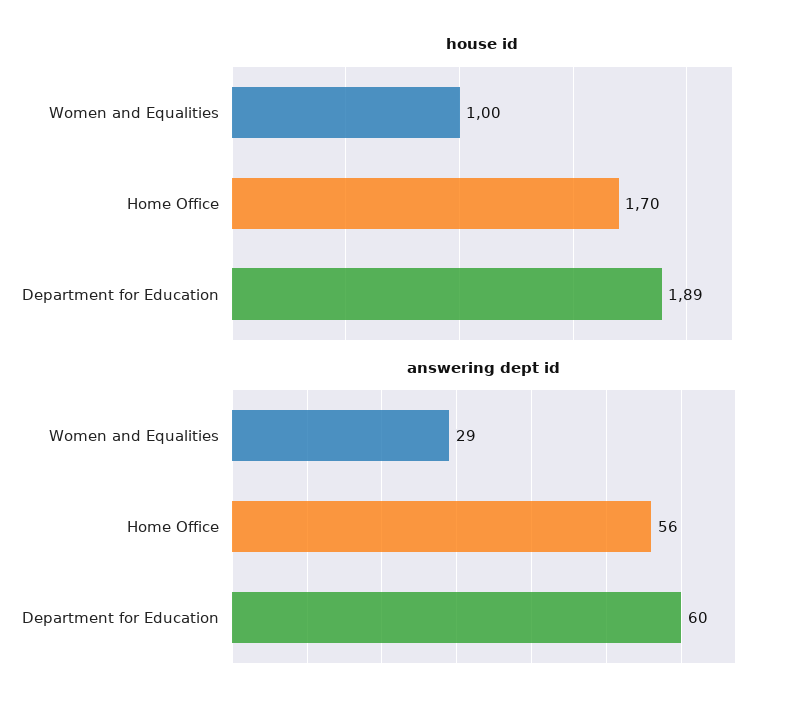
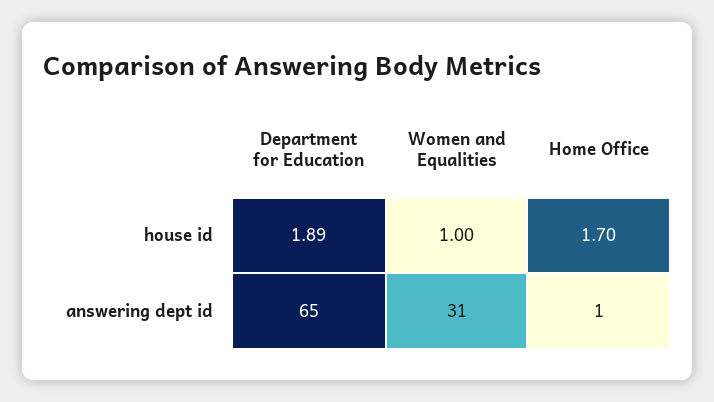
  {
    "house id": {
      "Women and Equalities": 1,
      "Home Office": 1.7,
      "Department for Education": 1.89
    },
    "answering dept id": {
-     "Women and Equalities": 29,
+     "Women and Equalities": 31,
-     "Home Office": 56,
+     "Home Office": 1,
-     "Department for Education": 60
+     "Department for Education": 65
    }
  }

